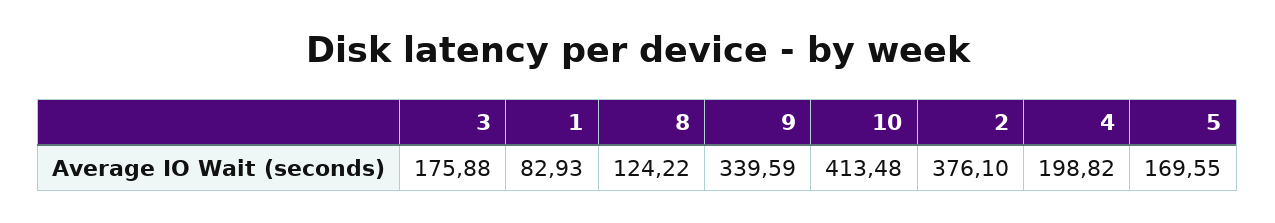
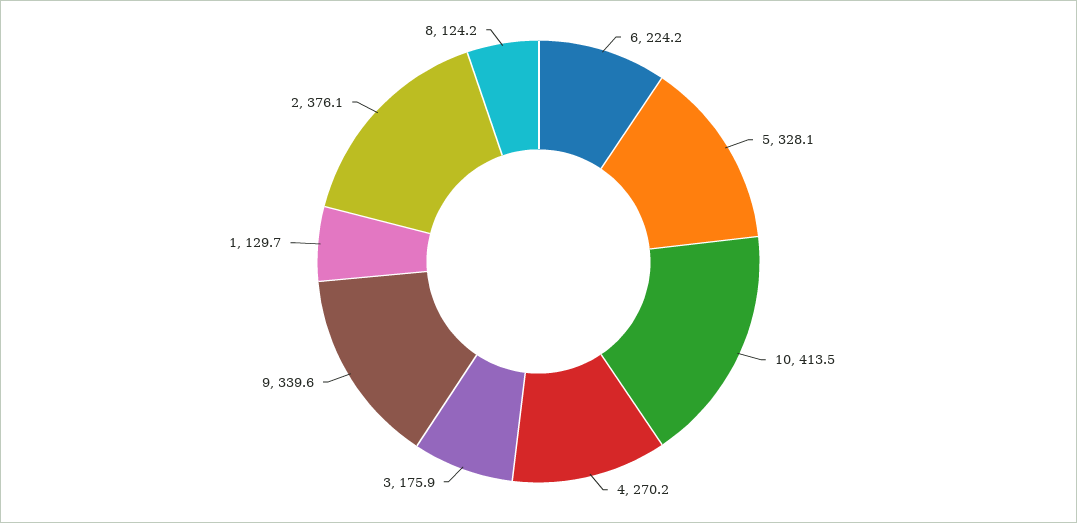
  {
    "3": 175.88,
-   "1": 82.93,
+   "1": 129.7,
    "8": 124.22,
    "9": 339.59,
    "10": 413.48,
    "2": 376.1,
-   "4": 198.82,
+   "4": 270.2,
-   "5": 169.55
+   "5": 328.1,
+   "6": 224.2
  }

